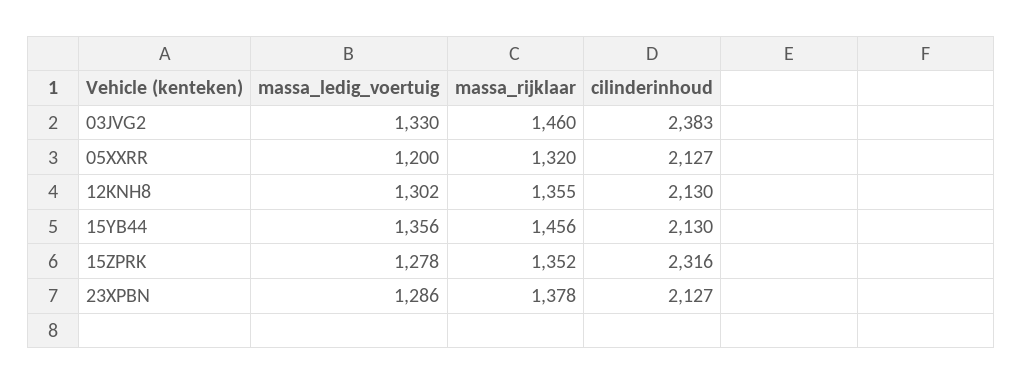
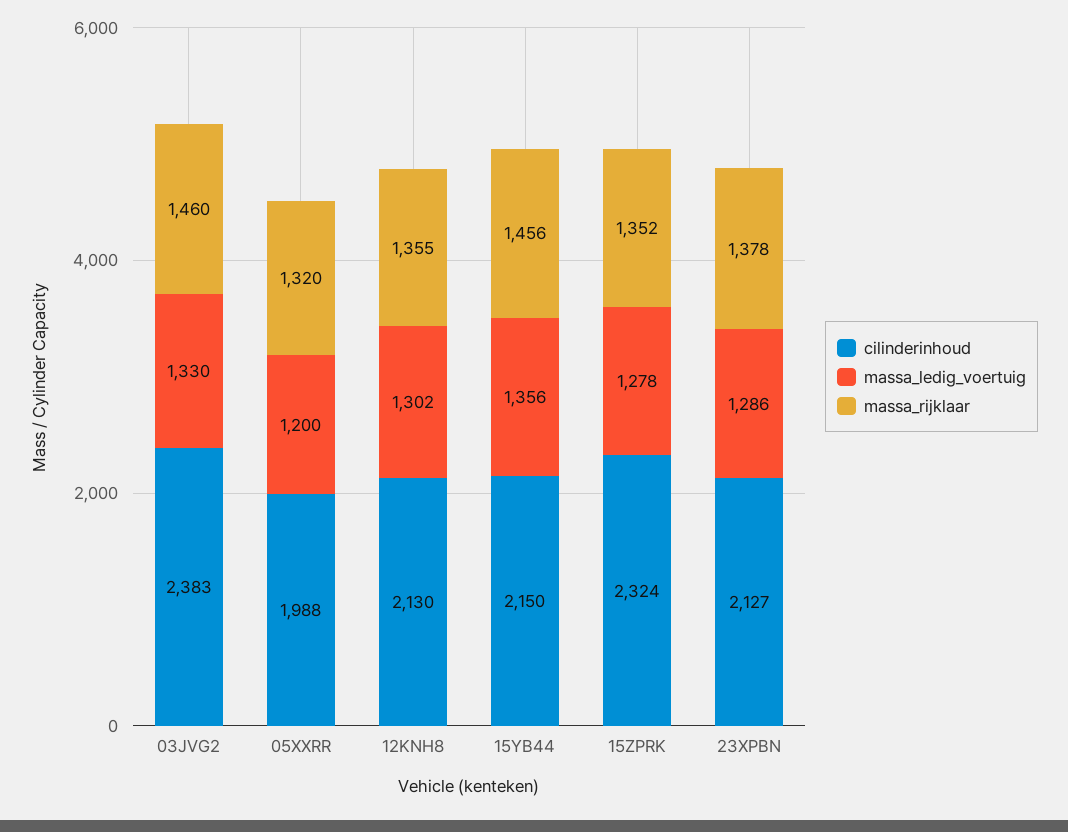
  {
    "massa_ledig_voertuig": {
      "03JVG2": 1330,
      "05XXRR": 1200,
      "12KNH8": 1302,
      "15YB44": 1356,
      "15ZPRK": 1278,
      "23XPBN": 1286
    },
    "massa_rijklaar": {
      "03JVG2": 1460,
      "05XXRR": 1320,
      "12KNH8": 1355,
      "15YB44": 1456,
      "15ZPRK": 1352,
      "23XPBN": 1378
    },
    "cilinderinhoud": {
      "03JVG2": 2383,
-     "05XXRR": 2127,
+     "05XXRR": 1988,
      "12KNH8": 2130,
-     "15YB44": 2130,
+     "15YB44": 2150,
-     "15ZPRK": 2316,
+     "15ZPRK": 2324,
      "23XPBN": 2127
    }
  }

